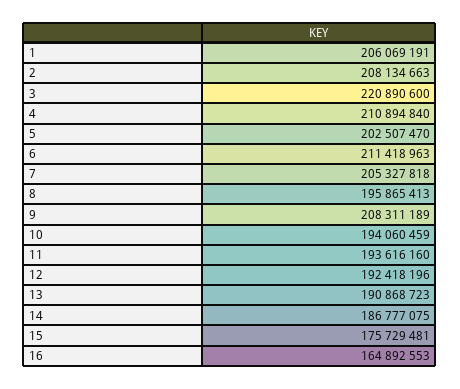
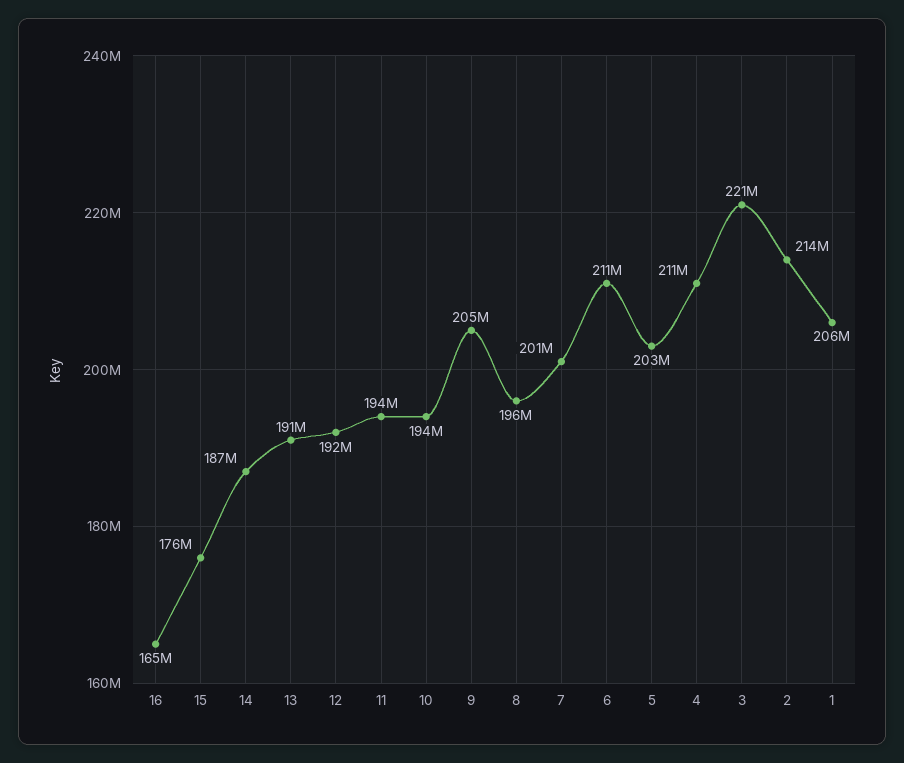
  {
    "1": 206069191,
-   "2": 208134663,
+   "2": 214000000,
    "3": 220890600,
    "4": 210894840,
    "5": 202507470,
    "6": 211418963,
-   "7": 205327818,
+   "7": 201000000,
    "8": 195865413,
-   "9": 208311189,
+   "9": 205000000,
    "10": 194060459,
    "11": 193616160,
    "12": 192418196,
    "13": 190868723,
    "14": 186777075,
    "15": 175729481,
    "16": 164892553
  }

